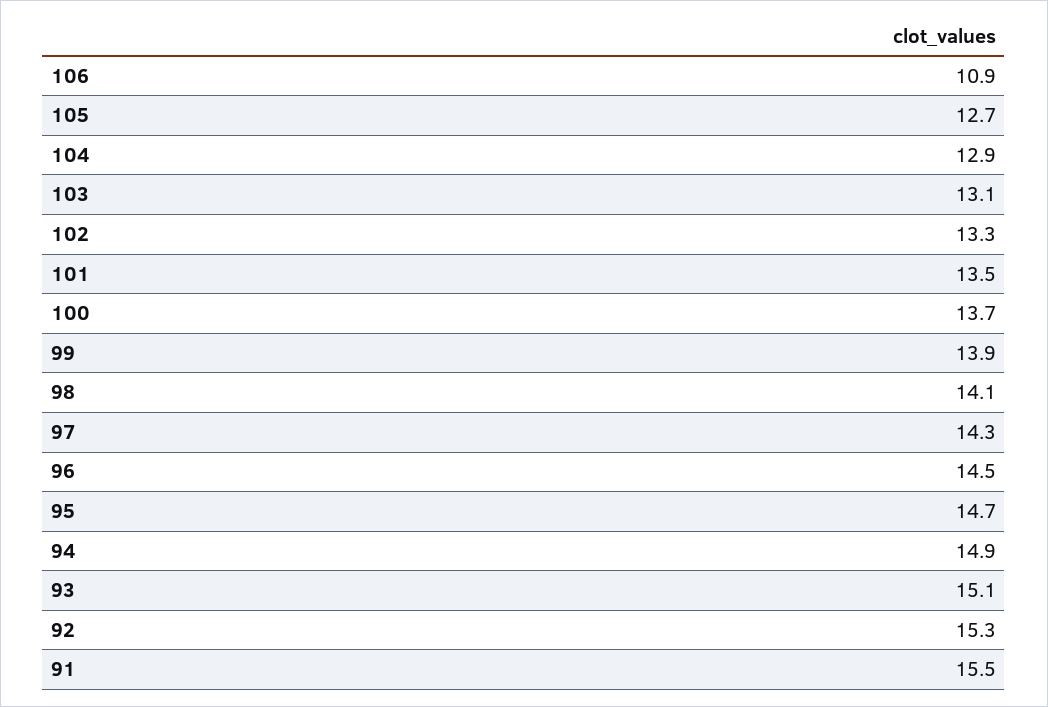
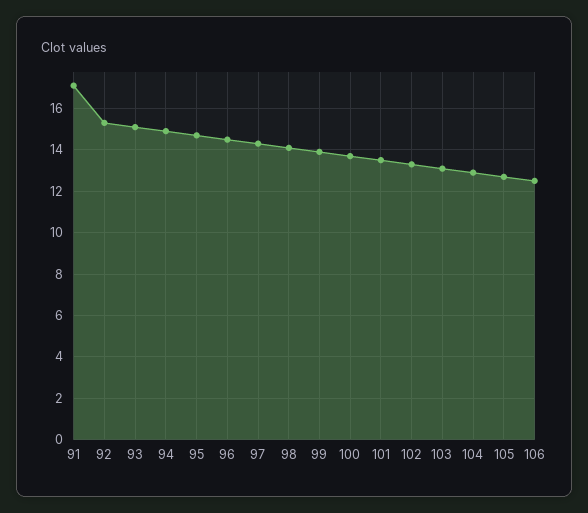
  {
-   "106": 10.9,
+   "106": 12.5,
    "105": 12.7,
    "104": 12.9,
    "103": 13.1,
    "102": 13.3,
    "101": 13.5,
    "100": 13.7,
    "99": 13.9,
    "98": 14.1,
    "97": 14.3,
    "96": 14.5,
    "95": 14.7,
    "94": 14.9,
    "93": 15.1,
    "92": 15.3,
-   "91": 15.5
+   "91": 17
  }

